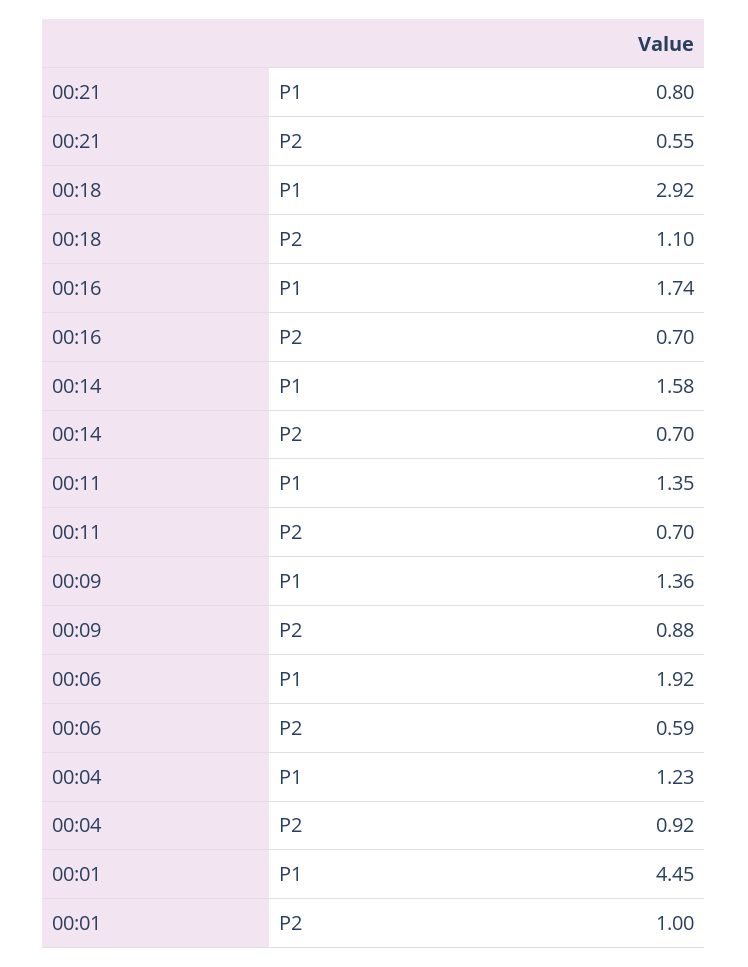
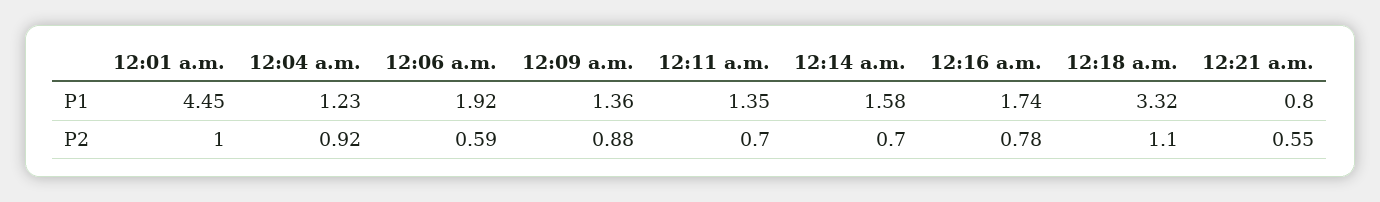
  {
    "00:21": {
      "P1": 0.8,
      "P2": 0.55
    },
    "00:18": {
-     "P1": 2.92,
+     "P1": 3.32,
      "P2": 1.1
    },
    "00:16": {
      "P1": 1.74,
-     "P2": 0.7
+     "P2": 0.78
    },
    "00:14": {
      "P1": 1.58,
      "P2": 0.7
    },
    "00:11": {
      "P1": 1.35,
      "P2": 0.7
    },
    "00:09": {
      "P1": 1.36,
      "P2": 0.88
    },
    "00:06": {
      "P1": 1.92,
      "P2": 0.59
    },
    "00:04": {
      "P1": 1.23,
      "P2": 0.92
    },
    "00:01": {
      "P1": 4.45,
      "P2": 1
    }
  }

